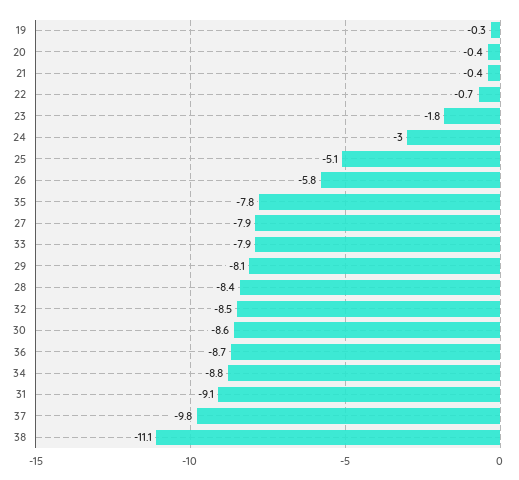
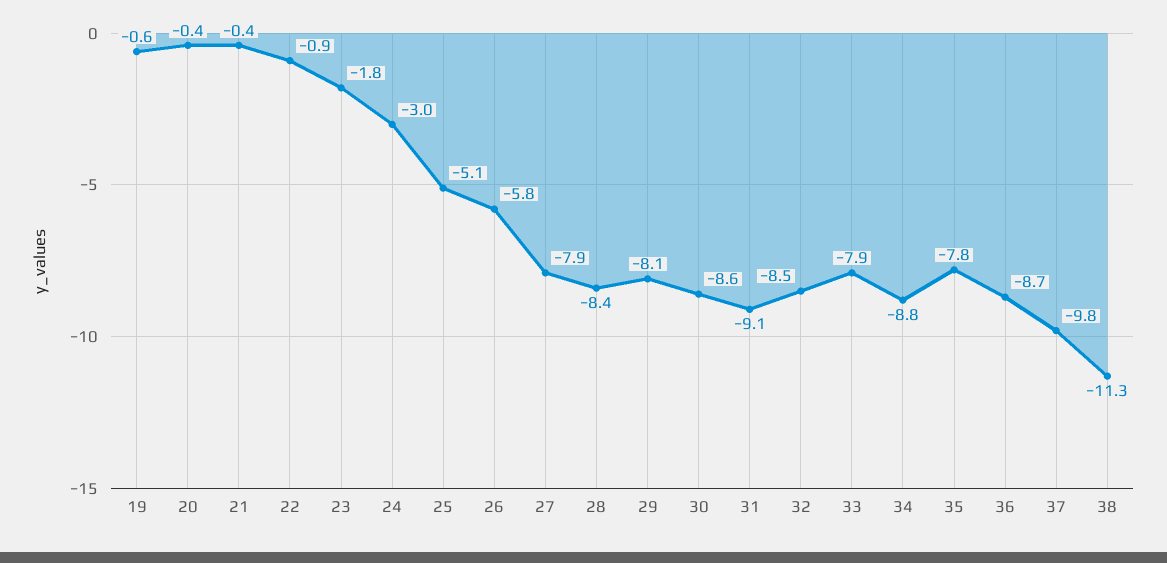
  {
-   "19": -0.3,
+   "19": -0.6,
    "20": -0.4,
    "21": -0.4,
-   "22": -0.7,
+   "22": -0.9,
    "23": -1.8,
    "24": -3,
    "25": -5.1,
    "26": -5.8,
    "35": -7.8,
    "27": -7.9,
    "33": -7.9,
    "29": -8.1,
    "28": -8.4,
    "32": -8.5,
    "30": -8.6,
    "36": -8.7,
    "34": -8.8,
    "31": -9.1,
    "37": -9.8,
-   "38": -11.1
+   "38": -11.3
  }

